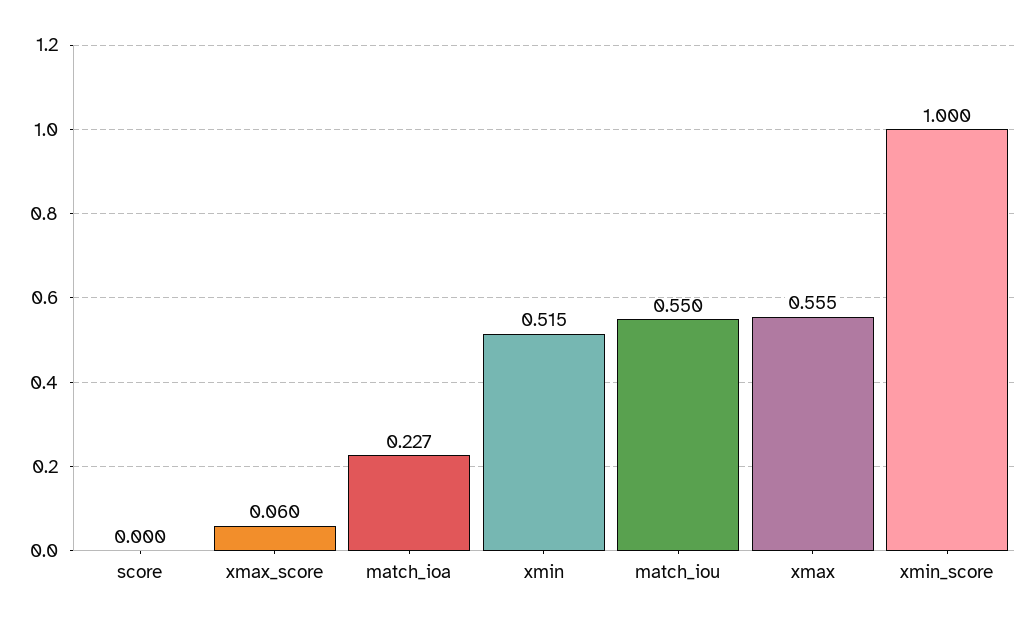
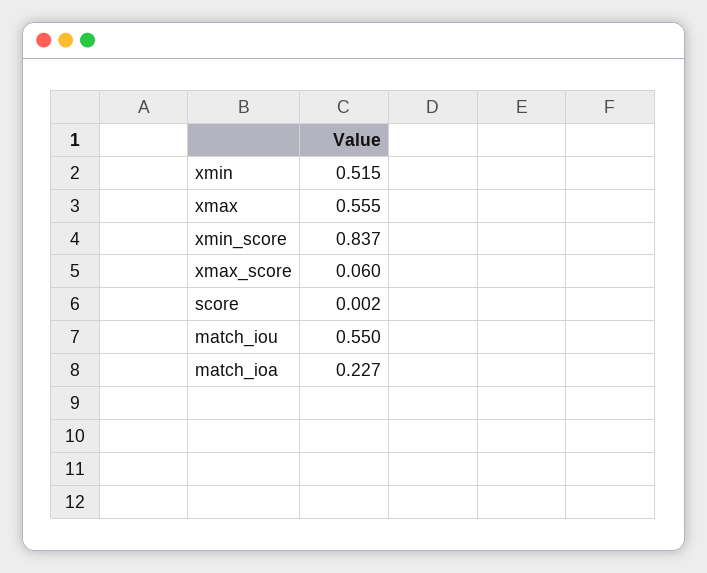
  {
-   "score": 0,
+   "score": 0.002,
    "xmax_score": 0.06,
    "match_ioa": 0.227,
    "xmin": 0.515,
    "match_iou": 0.55,
    "xmax": 0.555,
-   "xmin_score": 1
+   "xmin_score": 0.837
  }

